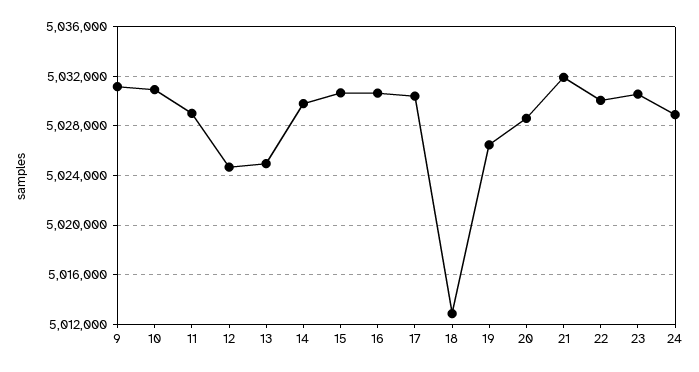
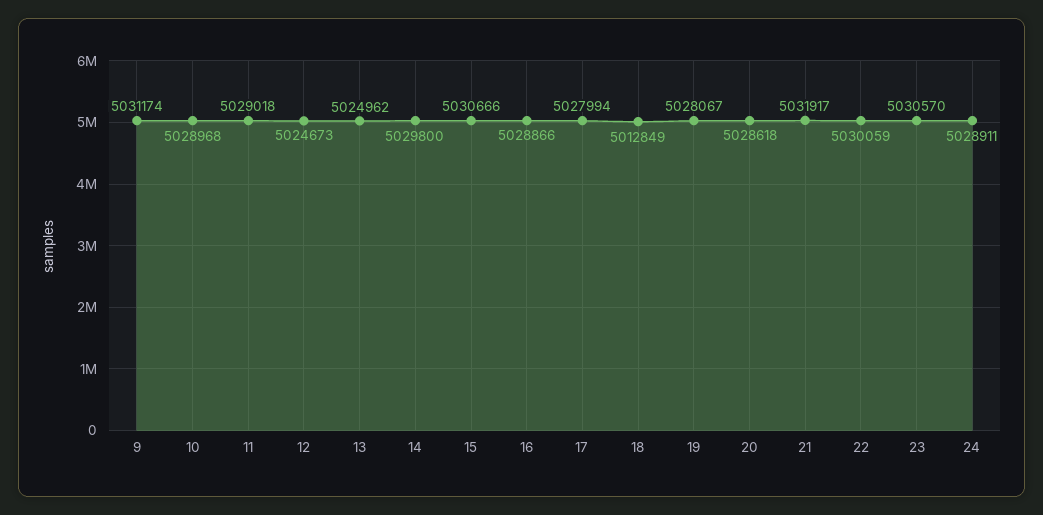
  {
    "9": 5031174,
-   "10": 5031000,
+   "10": 5028968,
    "11": 5029018,
    "12": 5024673,
    "13": 5024962,
    "14": 5029800,
    "15": 5030666,
-   "16": 5030500,
+   "16": 5028866,
-   "17": 5030500,
+   "17": 5027994,
    "18": 5012849,
-   "19": 5026500,
+   "19": 5028067,
    "20": 5028618,
    "21": 5031917,
    "22": 5030059,
    "23": 5030570,
    "24": 5028911
  }

